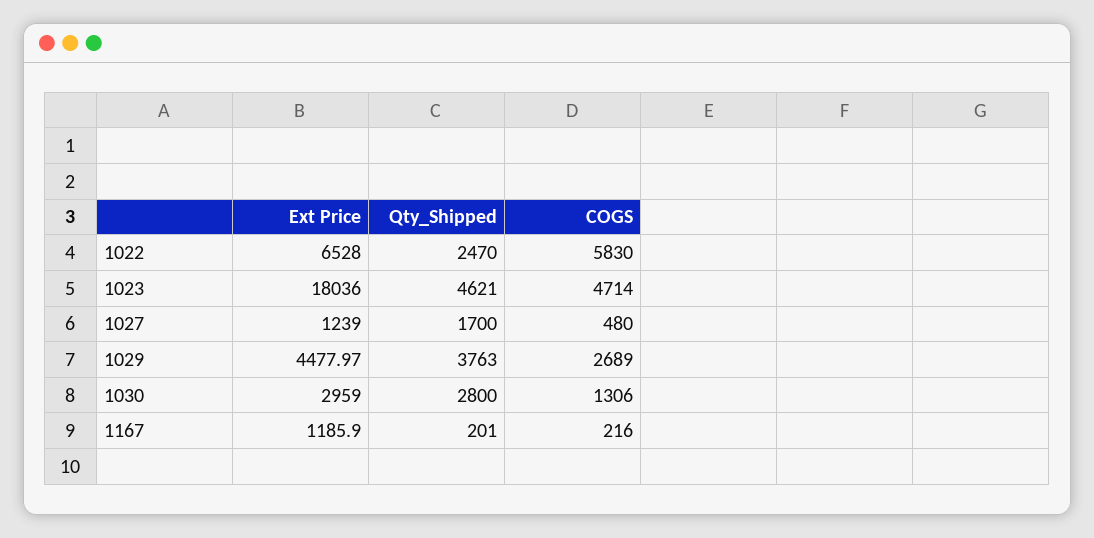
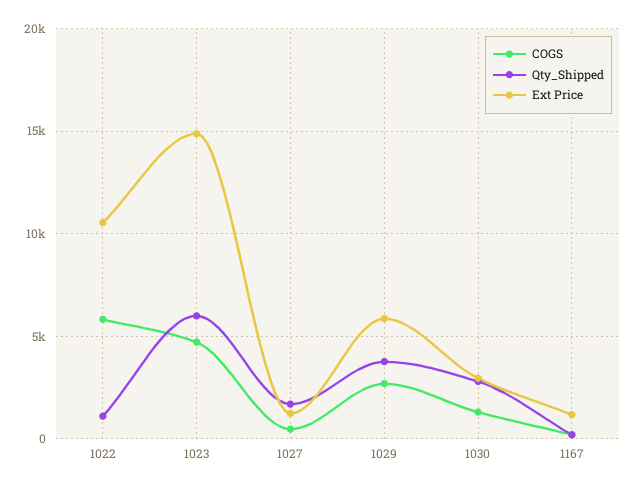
  {
    "Ext Price": {
-     "1022": 6528,
+     "1022": 10500,
-     "1023": 18036,
+     "1023": 15000,
      "1027": 1239,
-     "1029": 4477.97,
+     "1029": 6000,
      "1030": 2959,
      "1167": 1185.9
    },
    "Qty_Shipped": {
-     "1022": 2470,
+     "1022": 1000,
-     "1023": 4621,
+     "1023": 6000,
      "1027": 1700,
      "1029": 3763,
      "1030": 2800,
      "1167": 201
    },
    "COGS": {
      "1022": 5830,
      "1023": 4714,
      "1027": 480,
      "1029": 2689,
      "1030": 1306,
      "1167": 216
    }
  }

